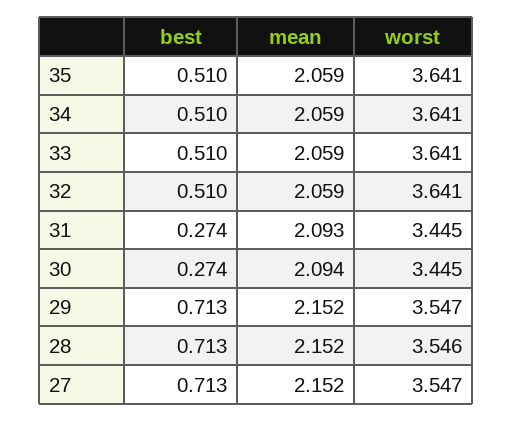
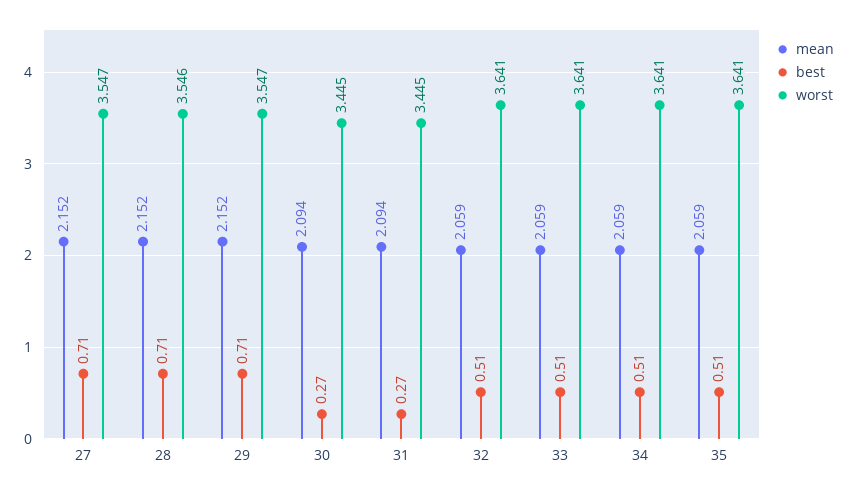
  {
    "best": {
      "35": 0.51,
      "34": 0.51,
      "33": 0.51,
      "32": 0.51,
      "31": 0.274,
      "30": 0.274,
      "29": 0.713,
      "28": 0.713,
      "27": 0.713
    },
    "mean": {
      "35": 2.059,
      "34": 2.059,
      "33": 2.059,
      "32": 2.059,
-     "31": 2.093,
+     "31": 2.094,
      "30": 2.094,
      "29": 2.152,
      "28": 2.152,
      "27": 2.152
    },
    "worst": {
      "35": 3.641,
      "34": 3.641,
      "33": 3.641,
      "32": 3.641,
      "31": 3.445,
      "30": 3.445,
      "29": 3.547,
      "28": 3.546,
      "27": 3.547
    }
  }

